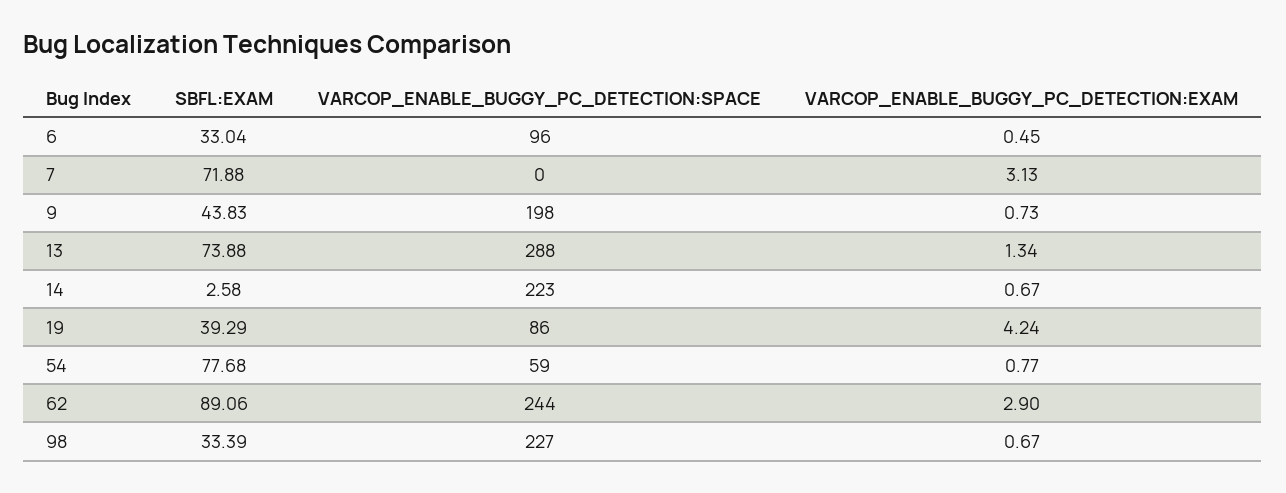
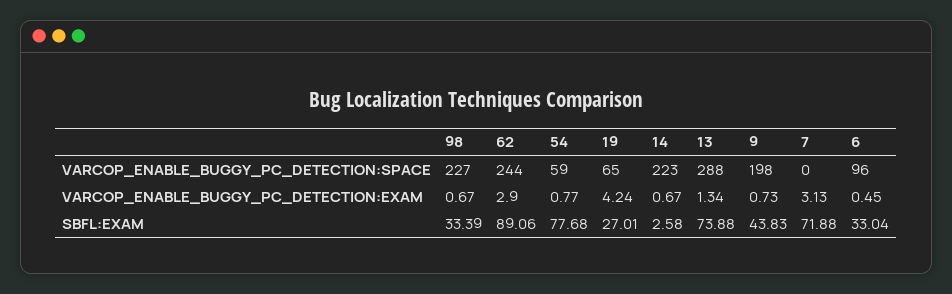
  {
    "SBFL:EXAM": {
      "6": 33.04,
      "7": 71.88,
      "9": 43.83,
      "13": 73.88,
      "14": 2.58,
-     "19": 39.29,
+     "19": 27.01,
      "54": 77.68,
      "62": 89.06,
      "98": 33.39
    },
    "VARCOP_ENABLE_BUGGY_PC_DETECTION:SPACE": {
      "6": 96,
      "7": 0,
      "9": 198,
      "13": 288,
      "14": 223,
-     "19": 86,
+     "19": 65,
      "54": 59,
      "62": 244,
      "98": 227
    },
    "VARCOP_ENABLE_BUGGY_PC_DETECTION:EXAM": {
      "6": 0.45,
      "7": 3.13,
      "9": 0.73,
      "13": 1.34,
      "14": 0.67,
      "19": 4.24,
      "54": 0.77,
      "62": 2.9,
      "98": 0.67
    }
  }

